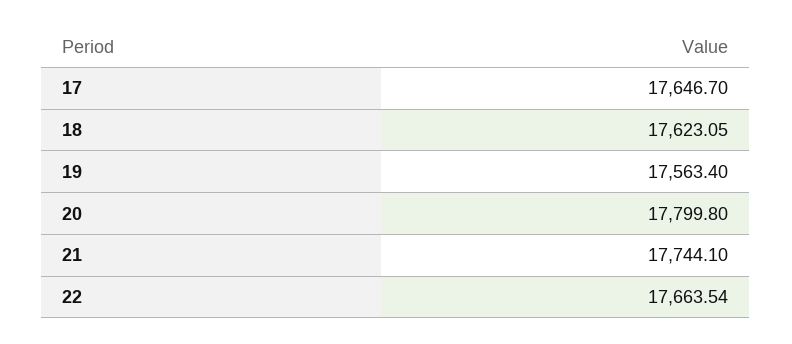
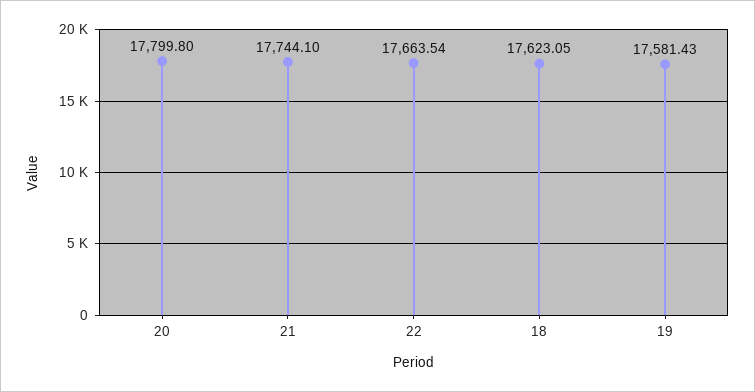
  {
-   "17": 17646.7,
    "18": 17623.05,
-   "19": 17563.4,
+   "19": 17581.43,
    "20": 17799.8,
    "21": 17744.1,
    "22": 17663.54
  }

